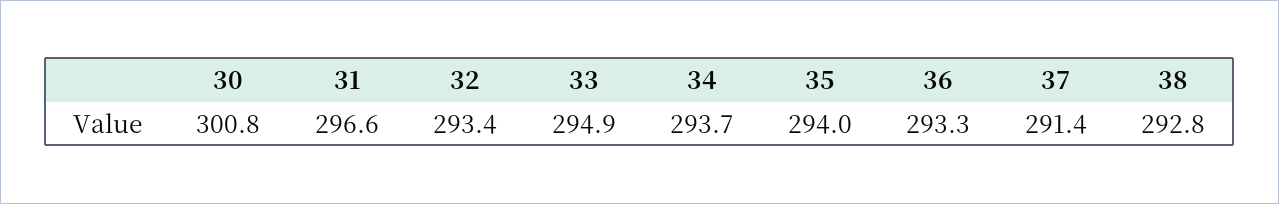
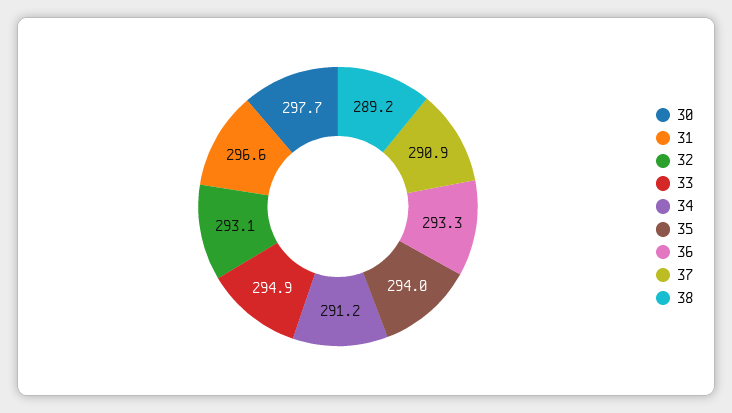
  {
-   "30": 300.8,
+   "30": 297.7,
    "31": 296.6,
-   "32": 293.4,
+   "32": 293.1,
    "33": 294.9,
-   "34": 293.7,
+   "34": 291.2,
    "35": 294,
    "36": 293.3,
-   "37": 291.4,
+   "37": 290.9,
-   "38": 292.8
+   "38": 289.2
  }

